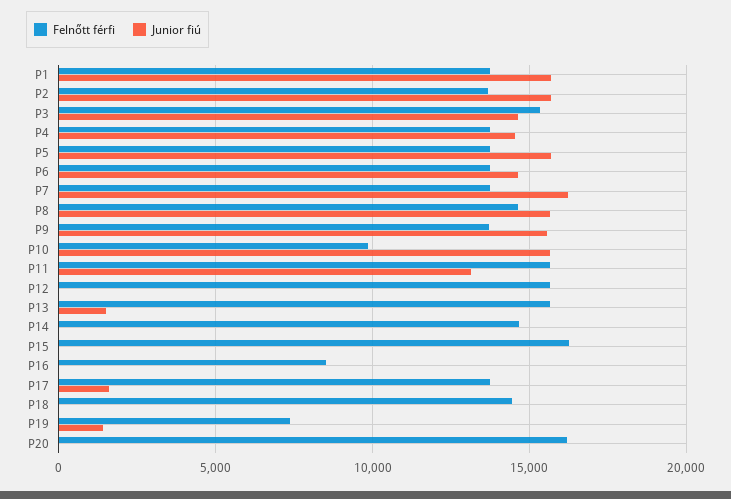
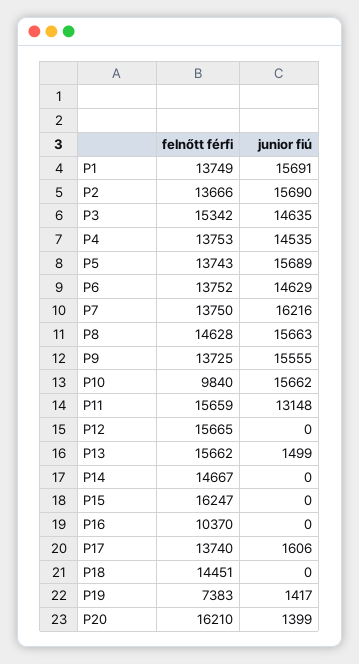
  {
    "Felnőtt férfi": {
      "P1": 13749,
      "P2": 13666,
      "P3": 15342,
      "P4": 13753,
      "P5": 13743,
      "P6": 13752,
      "P7": 13750,
      "P8": 14628,
      "P9": 13725,
      "P10": 9840,
      "P11": 15659,
      "P12": 15665,
      "P13": 15662,
      "P14": 14667,
      "P15": 16247,
-     "P16": 8500,
+     "P16": 10370,
      "P17": 13740,
      "P18": 14451,
      "P19": 7383,
      "P20": 16210
    },
    "Junior fiú": {
      "P1": 15691,
      "P2": 15690,
      "P3": 14635,
      "P4": 14535,
      "P5": 15689,
      "P6": 14629,
      "P7": 16216,
      "P8": 15663,
      "P9": 15555,
      "P10": 15662,
      "P11": 13148,
      "P12": 0,
      "P13": 1499,
      "P14": 0,
      "P15": 0,
      "P16": 0,
      "P17": 1606,
      "P18": 0,
      "P19": 1417,
-     "P20": 0
+     "P20": 1399
    }
  }

